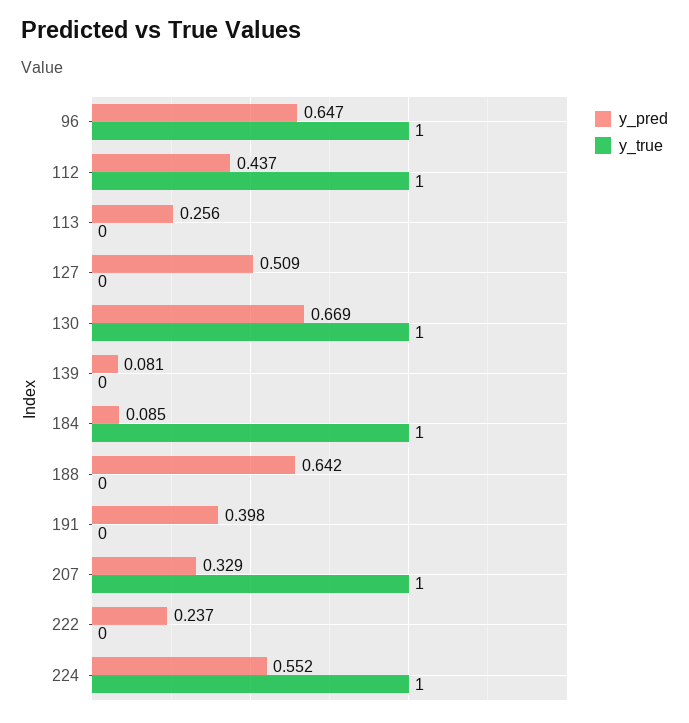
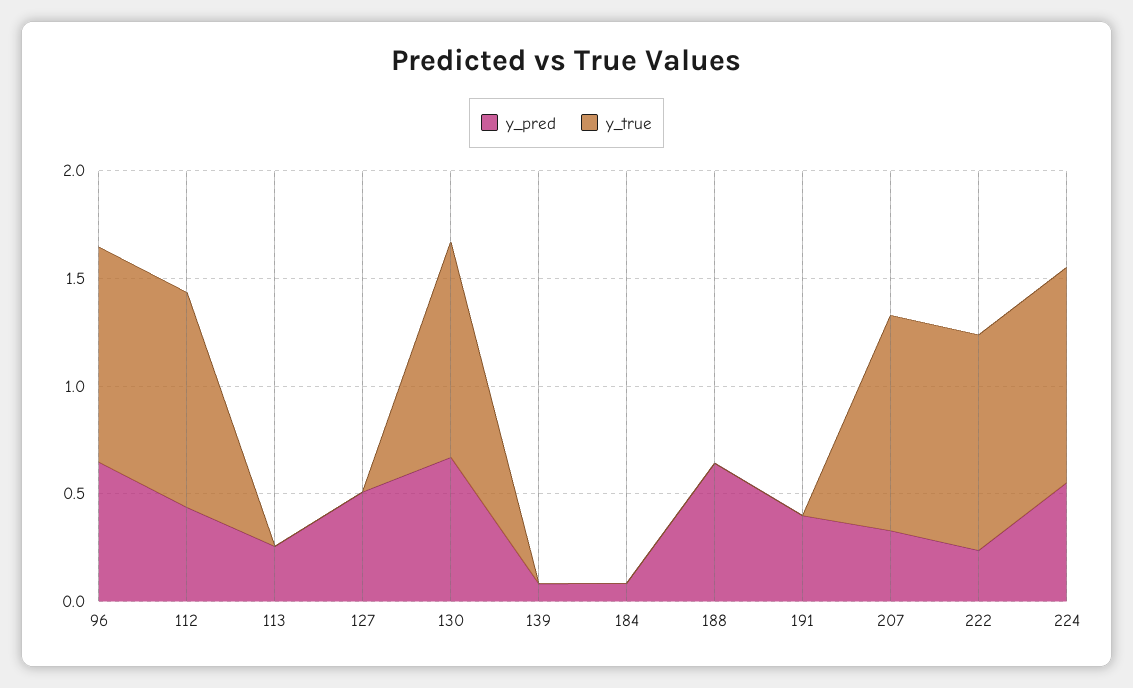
  {
    "y_pred": {
      "96": 0.647,
      "112": 0.437,
      "113": 0.256,
      "127": 0.509,
      "130": 0.669,
      "139": 0.081,
      "184": 0.085,
      "188": 0.642,
      "191": 0.398,
      "207": 0.329,
      "222": 0.237,
      "224": 0.552
    },
    "y_true": {
      "96": 1,
      "112": 1,
      "113": 0,
      "127": 0,
      "130": 1,
      "139": 0,
-     "184": 1,
+     "184": 0,
      "188": 0,
      "191": 0,
      "207": 1,
-     "222": 0,
+     "222": 1,
      "224": 1
    }
  }

